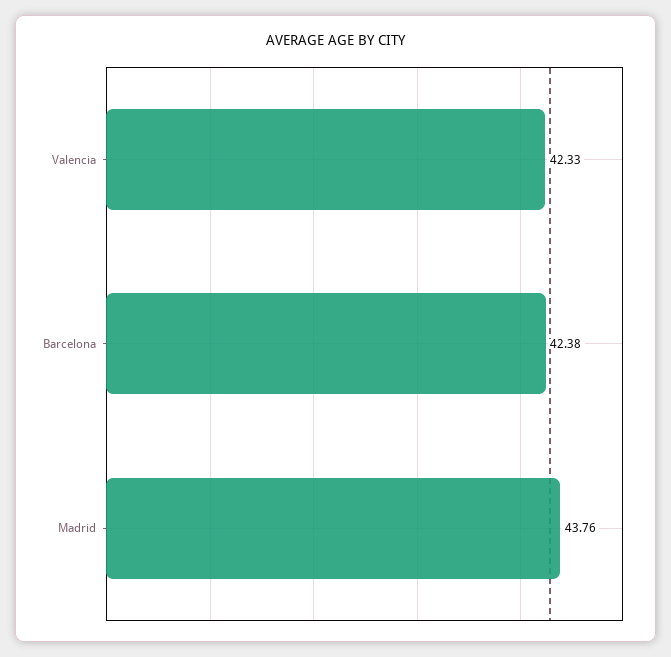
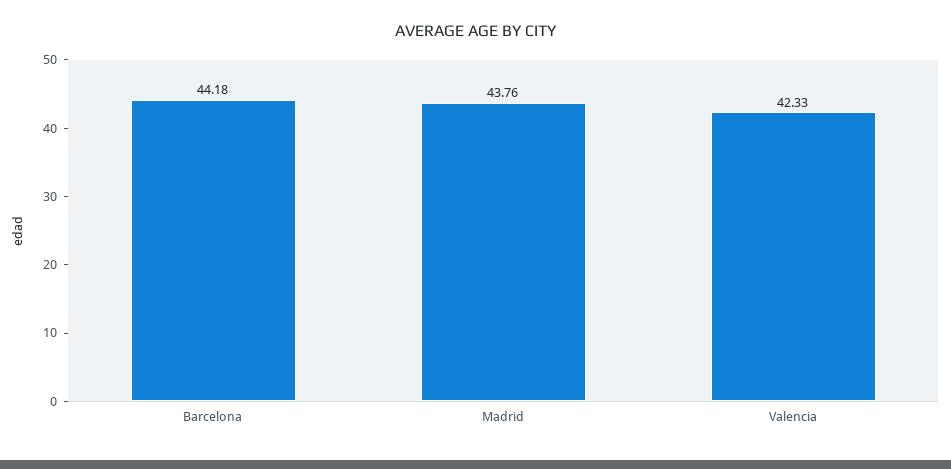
  {
    "Valencia": 42.33,
-   "Barcelona": 42.38,
+   "Barcelona": 44.18,
    "Madrid": 43.76
  }

